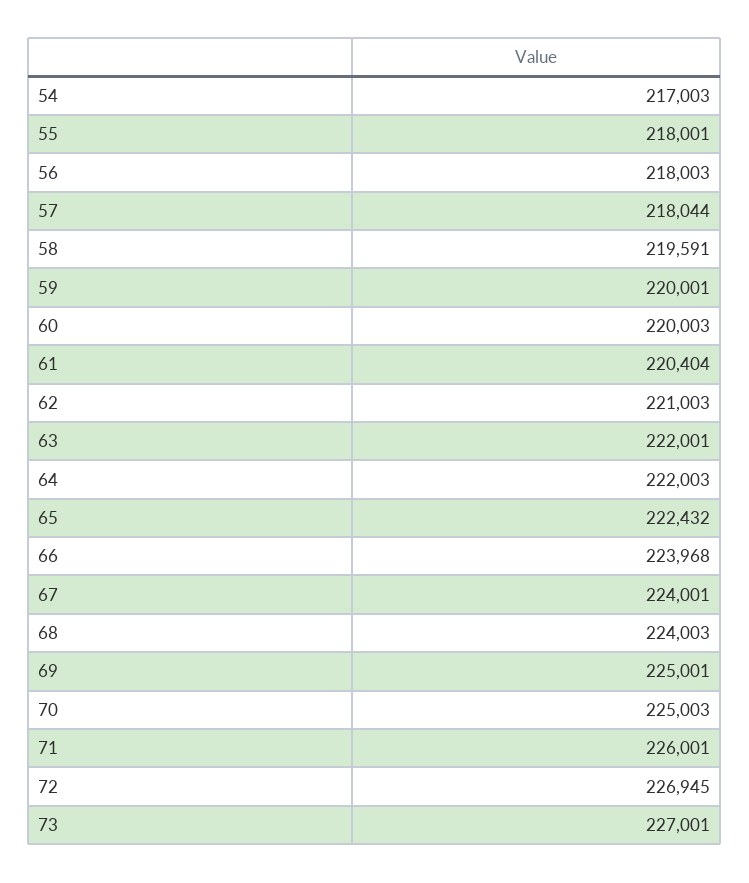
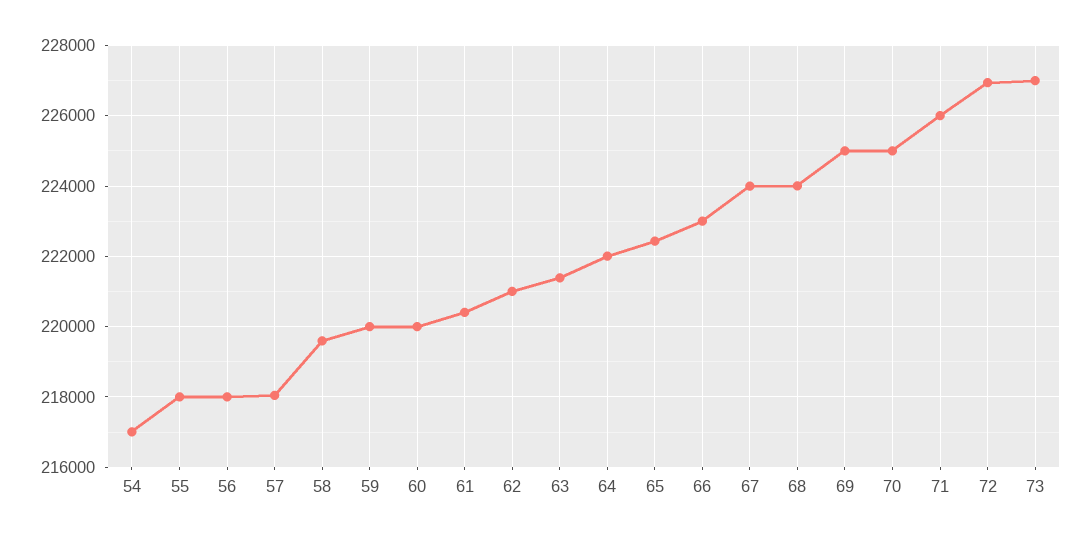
  {
    "54": 217003,
    "55": 218001,
    "56": 218003,
    "57": 218044,
    "58": 219591,
    "59": 220001,
    "60": 220003,
    "61": 220404,
    "62": 221003,
-   "63": 222001,
+   "63": 221400,
    "64": 222003,
    "65": 222432,
-   "66": 223968,
+   "66": 223000,
    "67": 224001,
    "68": 224003,
    "69": 225001,
    "70": 225003,
    "71": 226001,
    "72": 226945,
    "73": 227001
  }

